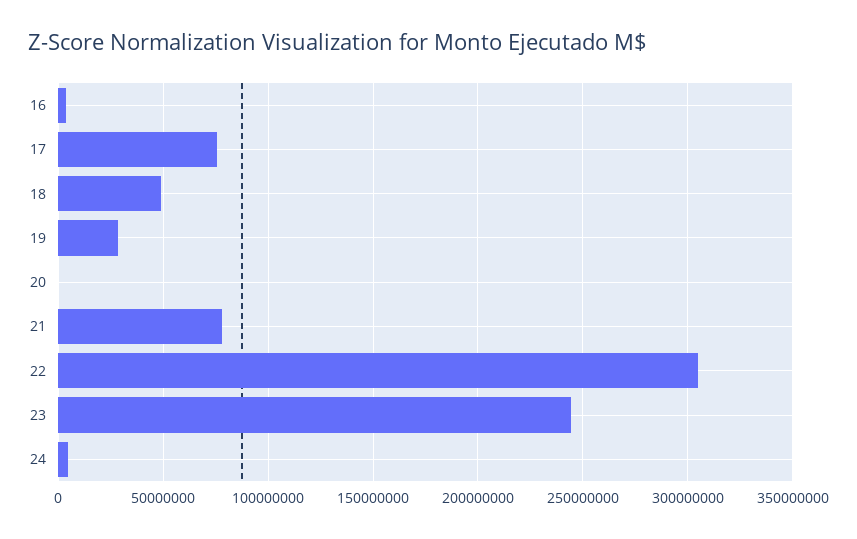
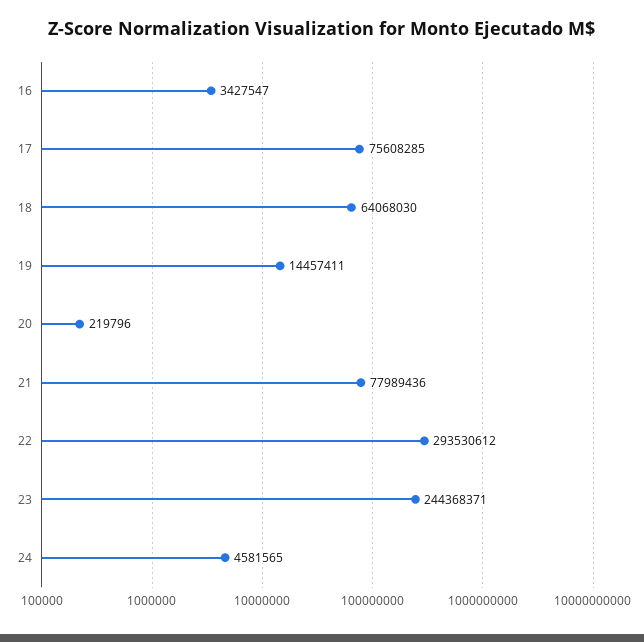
  {
    "16": 3427547,
    "17": 75608285,
-   "18": 50000000,
+   "18": 64068030,
-   "19": 30000000,
+   "19": 14457411,
    "20": 219796,
    "21": 77989436,
-   "22": 305000000,
+   "22": 293530612,
    "23": 244368371,
    "24": 4581565
  }

